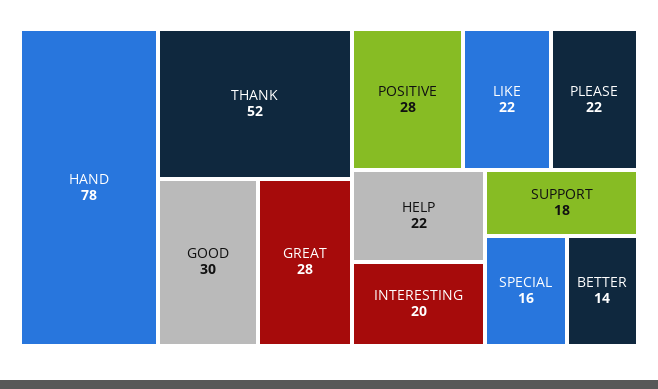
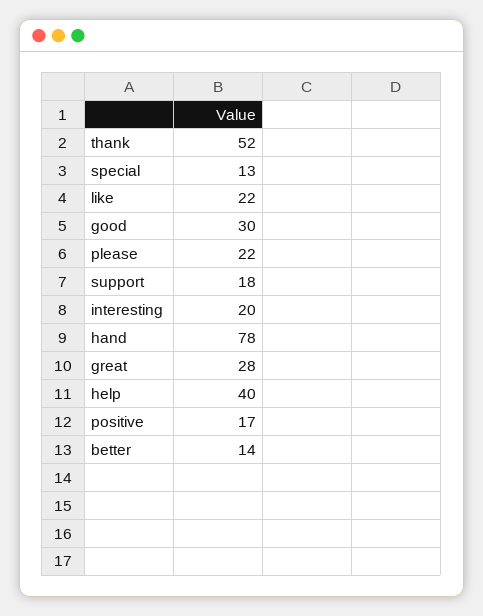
  {
    "HAND": 78,
    "THANK": 52,
    "GOOD": 30,
    "GREAT": 28,
-   "POSITIVE": 28,
+   "POSITIVE": 17,
    "LIKE": 22,
    "PLEASE": 22,
-   "HELP": 22,
+   "HELP": 40,
    "INTERESTING": 20,
    "SUPPORT": 18,
-   "SPECIAL": 16,
+   "SPECIAL": 13,
    "BETTER": 14
  }

